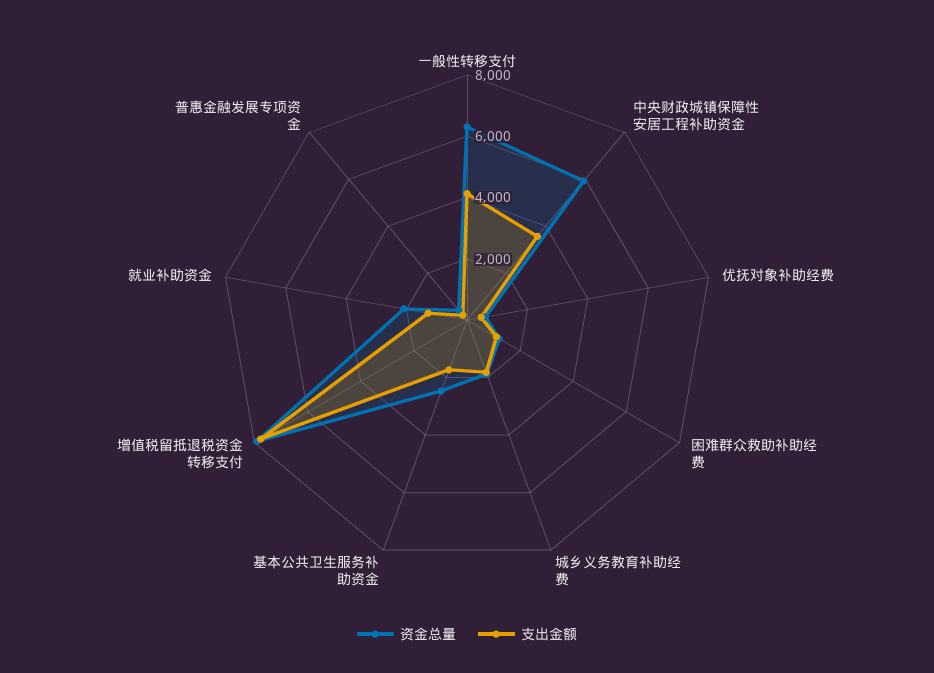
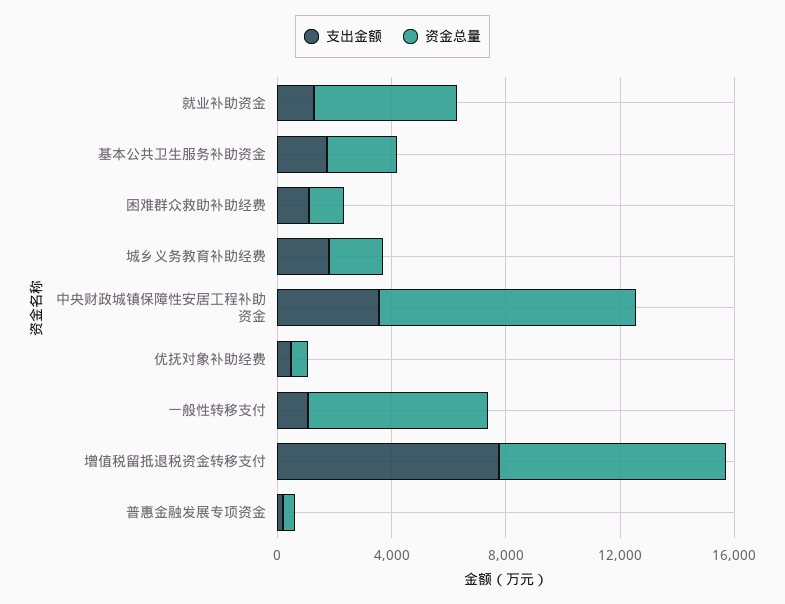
  {
    "资金总量": {
      "一般性转移支付": 6500,
-     "中央财政城镇保障性安居工程补助资金": 6000,
+     "中央财政城镇保障性安居工程补助资金": 9000,
      "优抚对象补助经费": 500,
      "困难群众救助补助经费": 1000,
      "城乡义务教育补助经费": 2000,
      "基本公共卫生服务补助资金": 2500,
      "增值税留抵退税资金转移支付": 8000,
-     "就业补助资金": 2000,
+     "就业补助资金": 5000,
      "普惠金融发展专项资金": 500
    },
    "支出金额": {
-     "一般性转移支付": 4000,
+     "一般性转移支付": 1000,
      "中央财政城镇保障性安居工程补助资金": 3500,
      "优抚对象补助经费": 500,
      "困难群众救助补助经费": 1000,
      "城乡义务教育补助经费": 2000,
      "基本公共卫生服务补助资金": 1500,
      "增值税留抵退税资金转移支付": 8000,
      "就业补助资金": 1500,
      "普惠金融发展专项资金": 0
    }
  }

